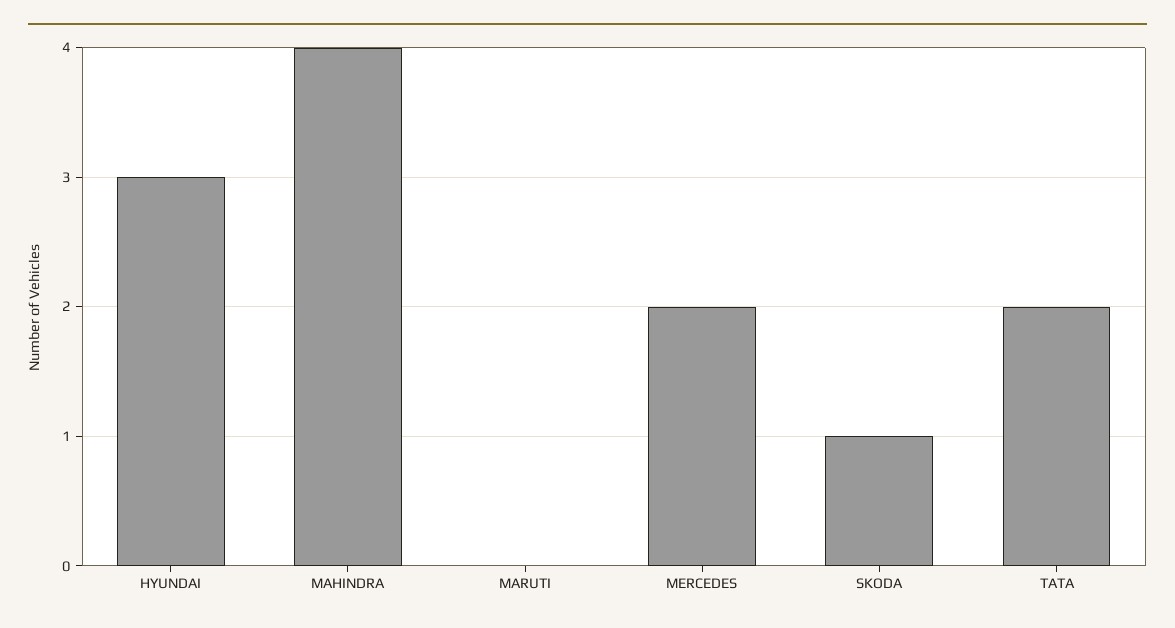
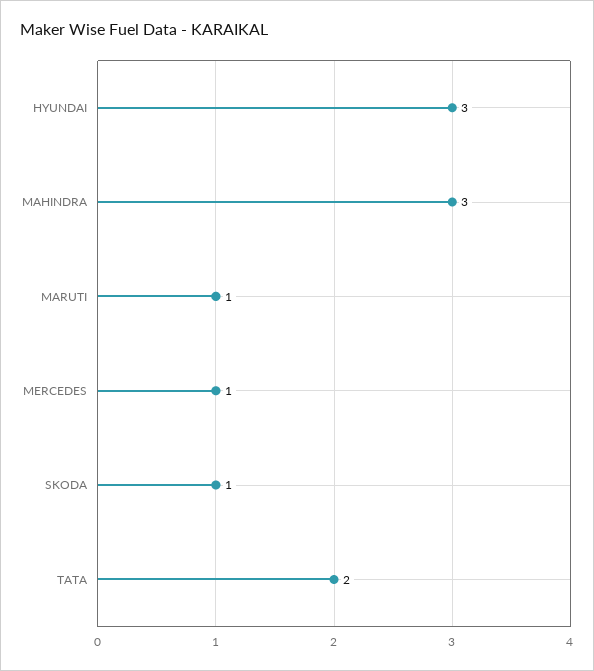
  {
    "HYUNDAI": 3,
-   "MAHINDRA": 4,
+   "MAHINDRA": 3,
-   "MARUTI": 0,
+   "MARUTI": 1,
-   "MERCEDES": 2,
+   "MERCEDES": 1,
    "SKODA": 1,
    "TATA": 2
  }

